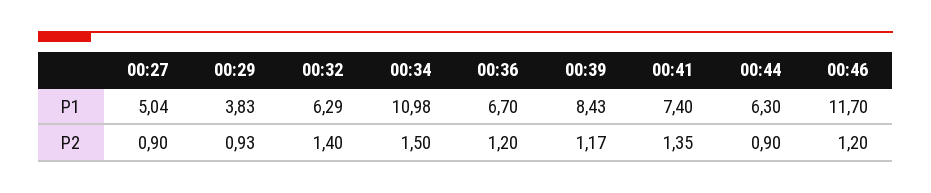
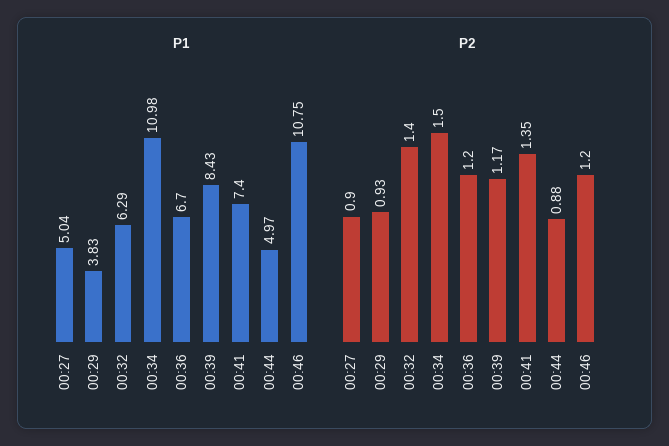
  {
    "P1": {
      "00:27": 5.04,
      "00:29": 3.83,
      "00:32": 6.29,
      "00:34": 10.98,
      "00:36": 6.7,
      "00:39": 8.43,
      "00:41": 7.4,
-     "00:44": 6.3,
+     "00:44": 4.97,
-     "00:46": 11.7
+     "00:46": 10.75
    },
    "P2": {
      "00:27": 0.9,
      "00:29": 0.93,
      "00:32": 1.4,
      "00:34": 1.5,
      "00:36": 1.2,
      "00:39": 1.17,
      "00:41": 1.35,
-     "00:44": 0.9,
+     "00:44": 0.88,
      "00:46": 1.2
    }
  }

